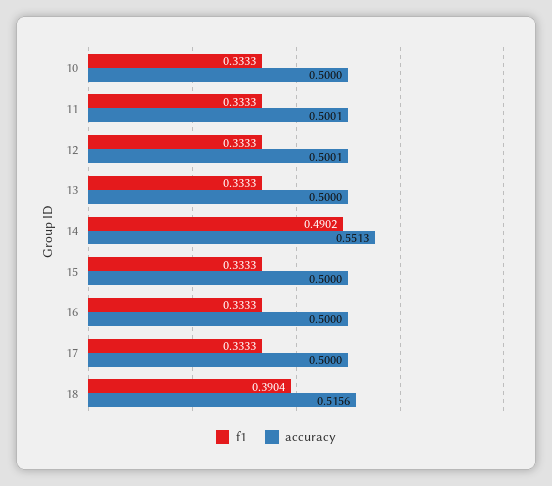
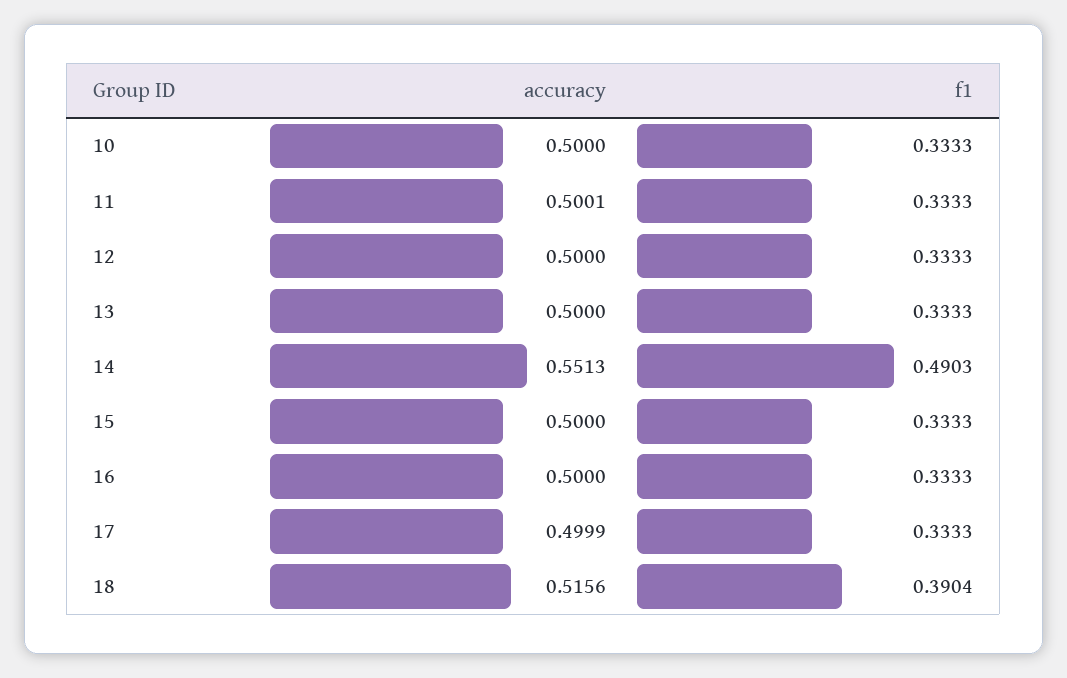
  {
    "f1": {
      "10": 0.3333,
      "11": 0.3333,
      "12": 0.3333,
      "13": 0.3333,
-     "14": 0.4902,
+     "14": 0.4903,
      "15": 0.3333,
      "16": 0.3333,
      "17": 0.3333,
      "18": 0.3904
    },
    "accuracy": {
      "10": 0.5,
      "11": 0.5001,
-     "12": 0.5001,
+     "12": 0.5,
      "13": 0.5,
      "14": 0.5513,
      "15": 0.5,
      "16": 0.5,
-     "17": 0.5,
+     "17": 0.4999,
      "18": 0.5156
    }
  }

